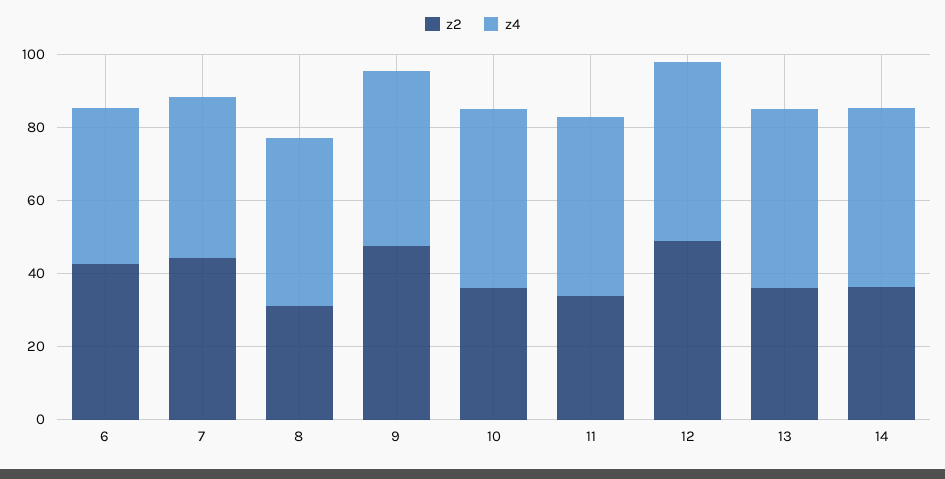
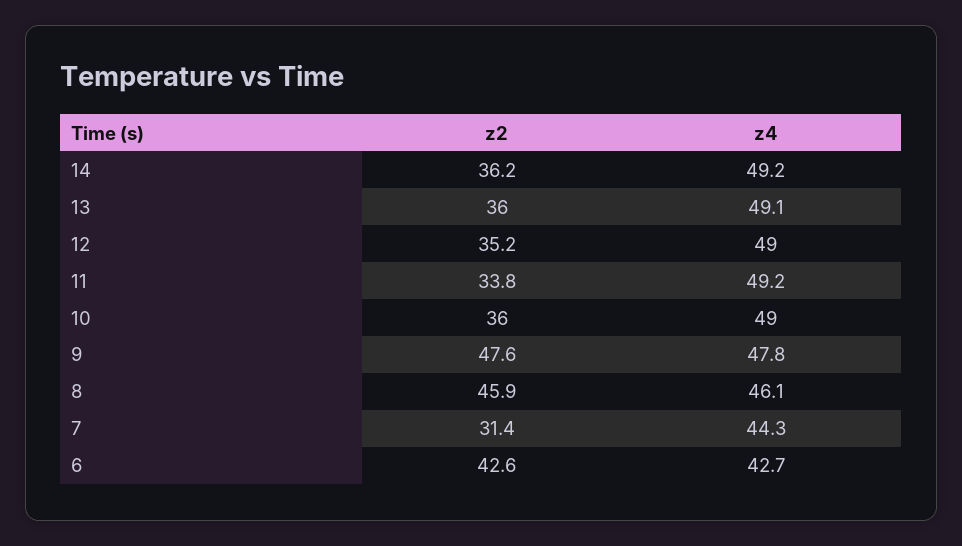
  {
    "z2": {
      "6": 42.6,
-     "7": 45,
+     "7": 31.4,
-     "8": 30,
+     "8": 45.9,
      "9": 47.6,
      "10": 36,
      "11": 33.8,
-     "12": 50,
+     "12": 35.2,
      "13": 36,
      "14": 36.2
    },
    "z4": {
      "6": 42.7,
      "7": 44.3,
      "8": 46.1,
      "9": 47.8,
      "10": 49,
      "11": 49.2,
      "12": 49,
      "13": 49.1,
      "14": 49.2
    }
  }

